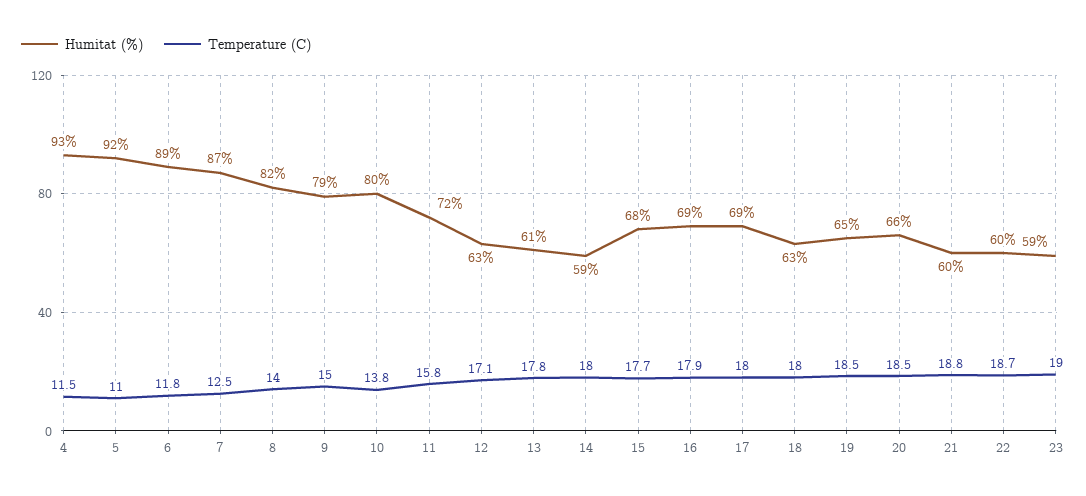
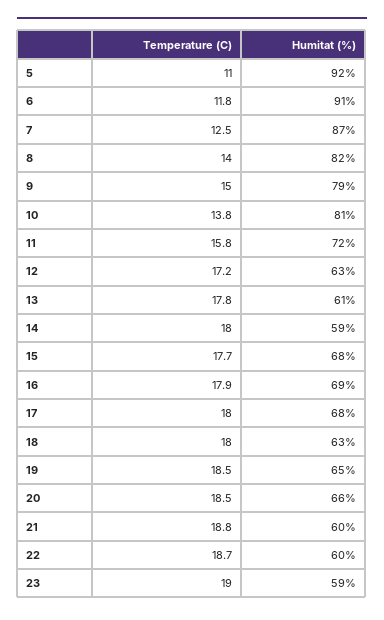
  {
    "Humitat (%)": {
-     "4": 93,
      "5": 92,
-     "6": 89,
+     "6": 91,
      "7": 87,
      "8": 82,
      "9": 79,
-     "10": 80,
+     "10": 81,
      "11": 72,
      "12": 63,
      "13": 61,
      "14": 59,
      "15": 68,
      "16": 69,
-     "17": 69,
+     "17": 68,
      "18": 63,
      "19": 65,
      "20": 66,
      "21": 60,
      "22": 60,
      "23": 59
    },
    "Temperature (C)": {
-     "4": 11.5,
      "5": 11,
      "6": 11.8,
      "7": 12.5,
      "8": 14,
      "9": 15,
      "10": 13.8,
      "11": 15.8,
-     "12": 17.1,
+     "12": 17.2,
      "13": 17.8,
      "14": 18,
      "15": 17.7,
      "16": 17.9,
      "17": 18,
      "18": 18,
      "19": 18.5,
      "20": 18.5,
      "21": 18.8,
      "22": 18.7,
      "23": 19
    }
  }

